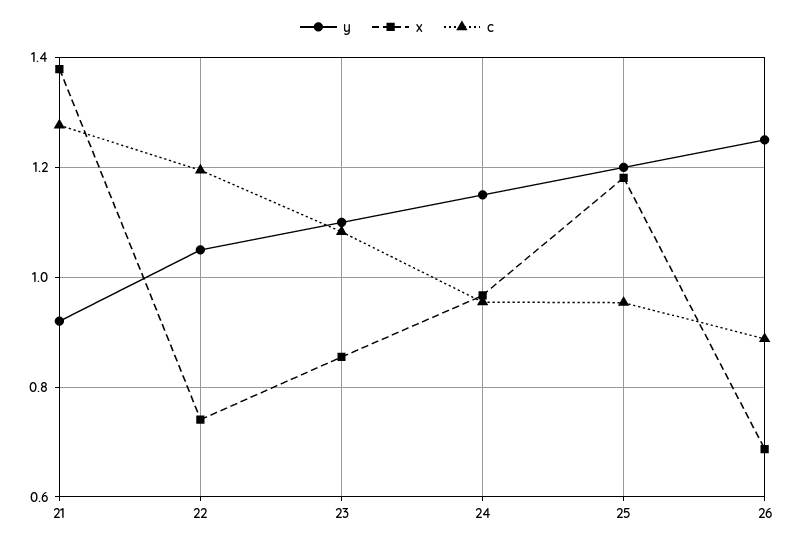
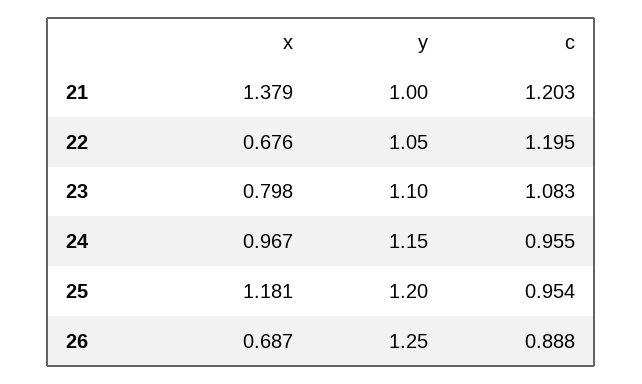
  {
    "y": {
-     "21": 0.92,
+     "21": 1,
      "22": 1.05,
      "23": 1.1,
      "24": 1.15,
      "25": 1.2,
      "26": 1.25
    },
    "x": {
      "21": 1.379,
-     "22": 0.74,
+     "22": 0.676,
-     "23": 0.86,
+     "23": 0.798,
      "24": 0.967,
      "25": 1.181,
      "26": 0.687
    },
    "c": {
-     "21": 1.28,
+     "21": 1.203,
      "22": 1.195,
      "23": 1.083,
      "24": 0.955,
      "25": 0.954,
      "26": 0.888
    }
  }

